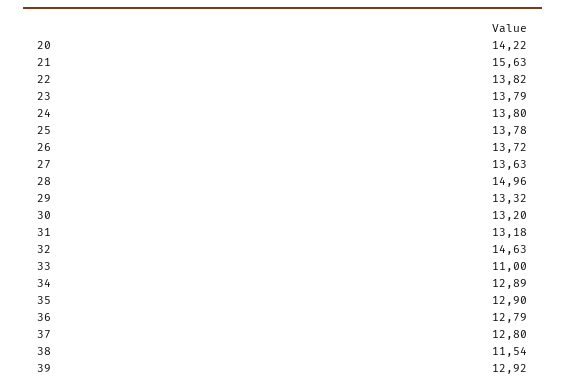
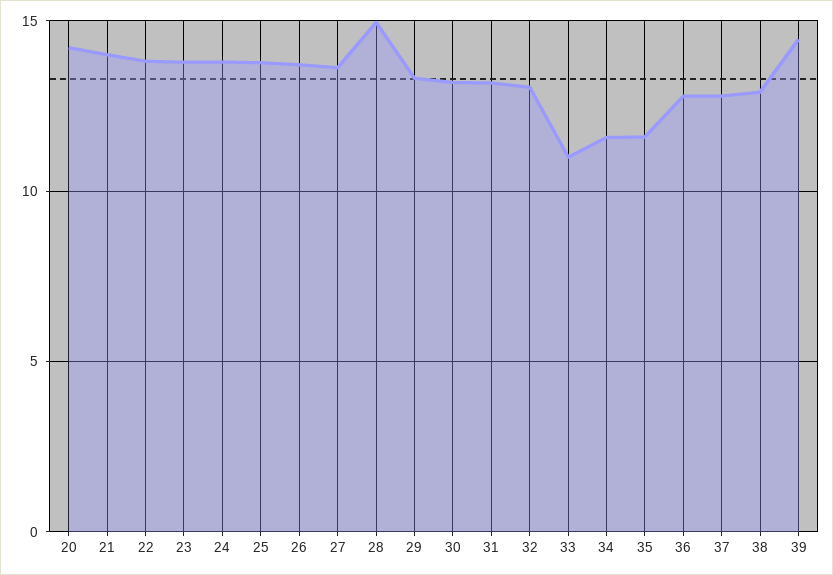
  {
    "20": 14.22,
-   "21": 15.63,
+   "21": 14,
    "22": 13.82,
    "23": 13.79,
    "24": 13.8,
    "25": 13.78,
    "26": 13.72,
    "27": 13.63,
    "28": 14.96,
    "29": 13.32,
    "30": 13.2,
    "31": 13.18,
-   "32": 14.63,
+   "32": 13,
    "33": 11,
-   "34": 12.89,
+   "34": 11.5,
-   "35": 12.9,
+   "35": 11.5,
    "36": 12.79,
    "37": 12.8,
-   "38": 11.54,
+   "38": 13,
-   "39": 12.92
+   "39": 14.5
  }

